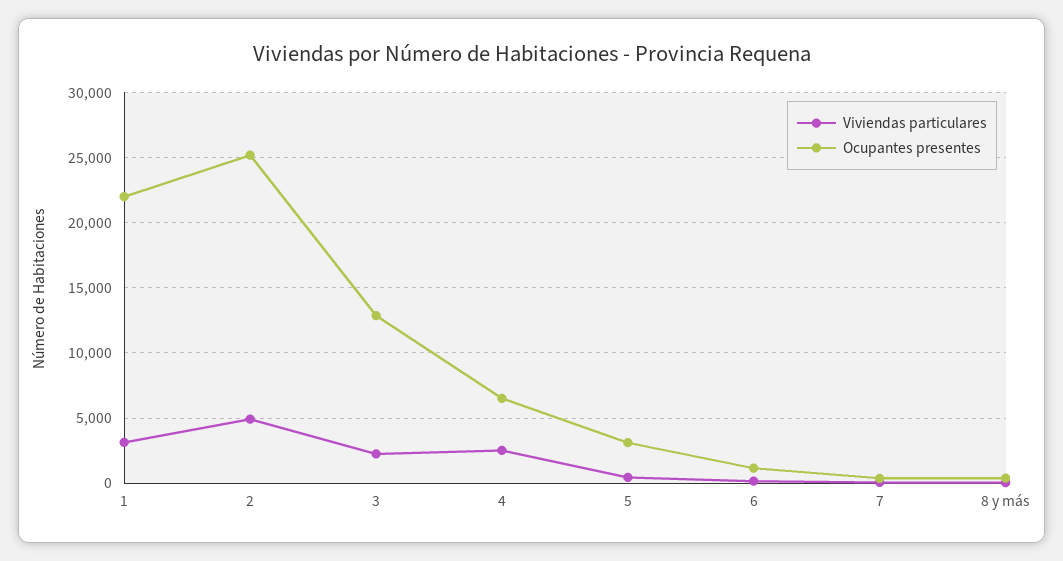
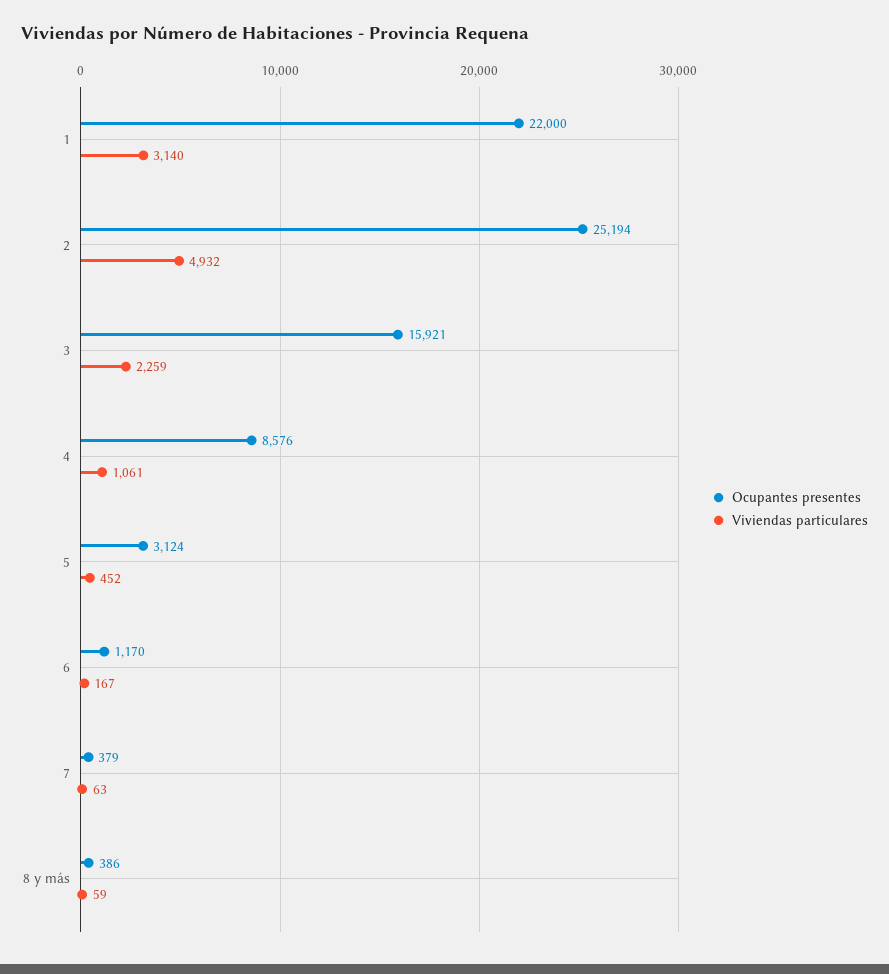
  {
    "Viviendas particulares": {
      "1": 3140,
      "2": 4932,
      "3": 2259,
-     "4": 2500,
+     "4": 1061,
      "5": 452,
      "6": 167,
      "7": 63,
      "8 y más": 59
    },
    "Ocupantes presentes": {
      "1": 22000,
      "2": 25194,
-     "3": 13000,
+     "3": 15921,
-     "4": 6500,
+     "4": 8576,
      "5": 3124,
      "6": 1170,
      "7": 379,
      "8 y más": 386
    }
  }

